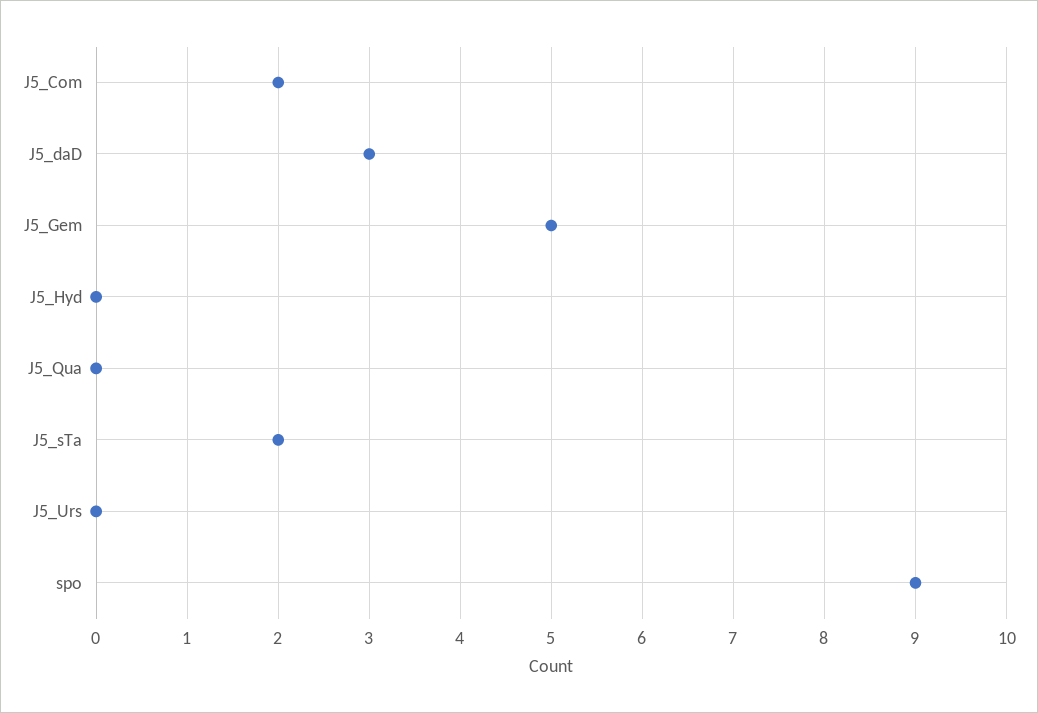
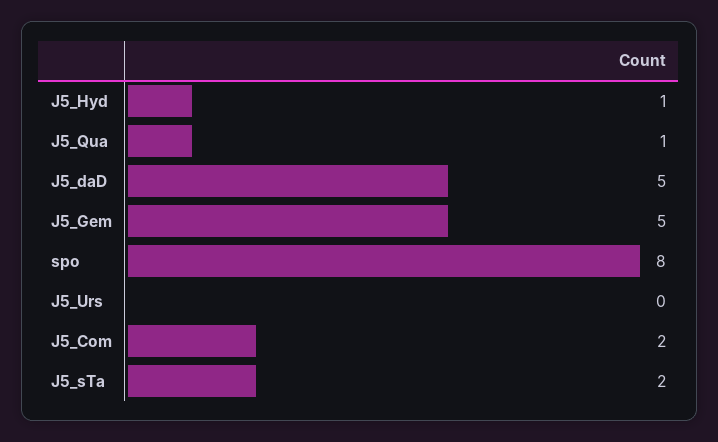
  {
    "J5_Com": 2,
-   "J5_daD": 3,
+   "J5_daD": 5,
    "J5_Gem": 5,
-   "J5_Hyd": 0,
+   "J5_Hyd": 1,
-   "J5_Qua": 0,
+   "J5_Qua": 1,
    "J5_sTa": 2,
    "J5_Urs": 0,
-   "spo": 9
+   "spo": 8
  }

